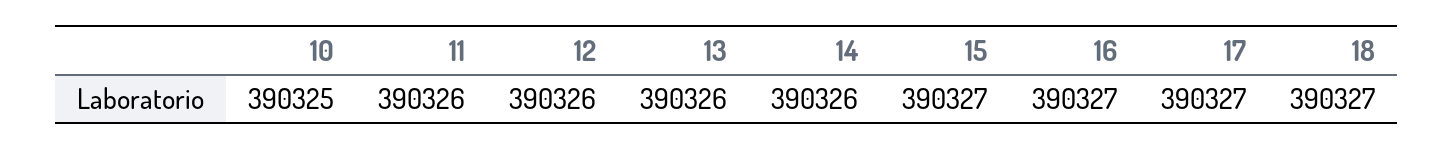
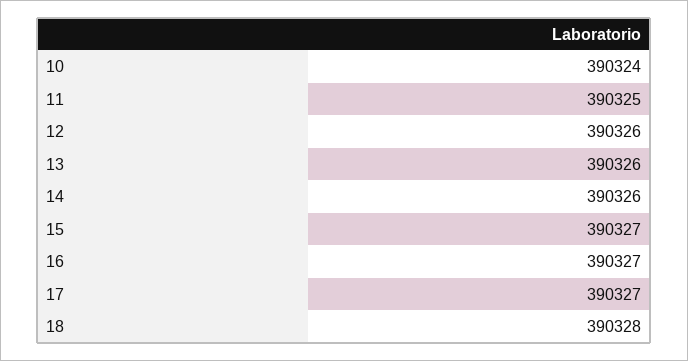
  {
-   "10": 390325,
+   "10": 390324,
-   "11": 390326,
+   "11": 390325,
    "12": 390326,
    "13": 390326,
    "14": 390326,
    "15": 390327,
    "16": 390327,
    "17": 390327,
-   "18": 390327
+   "18": 390328
  }

